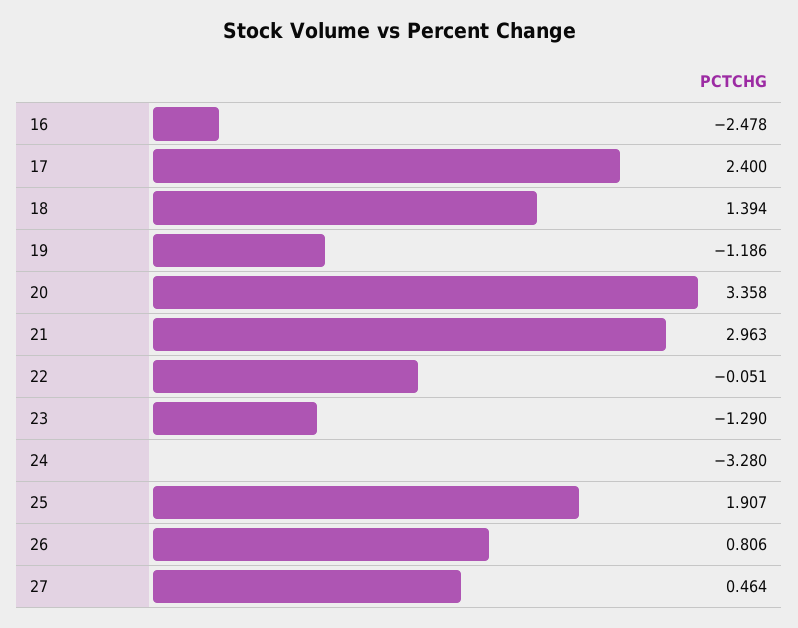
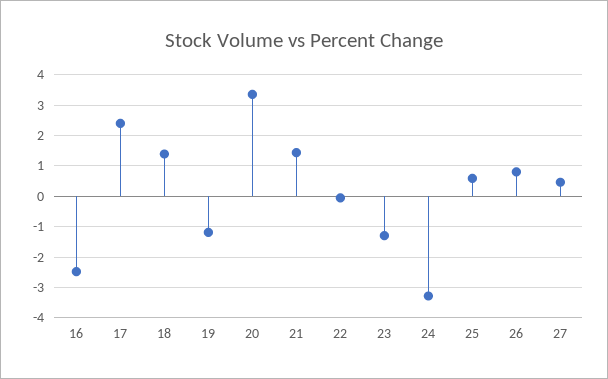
  {
    "16": -2.478,
    "17": 2.4,
    "18": 1.394,
    "19": -1.186,
    "20": 3.358,
-   "21": 2.963,
+   "21": 1.4,
    "22": -0.051,
    "23": -1.29,
    "24": -3.28,
-   "25": 1.907,
+   "25": 0.6,
    "26": 0.806,
    "27": 0.464
  }

